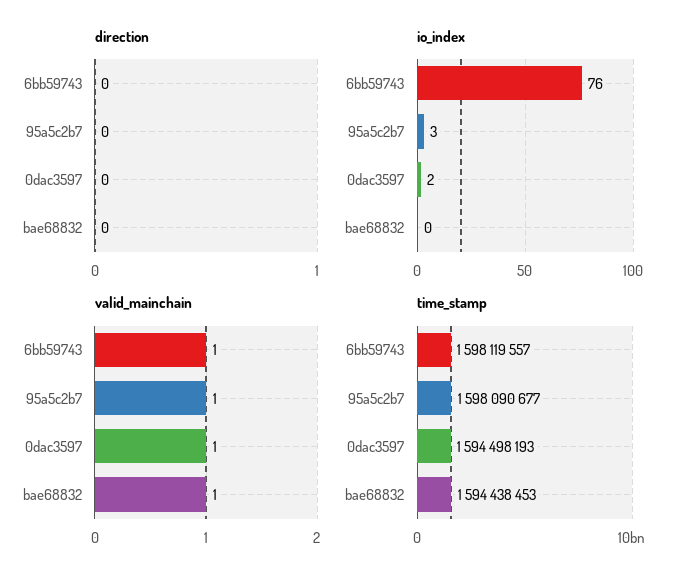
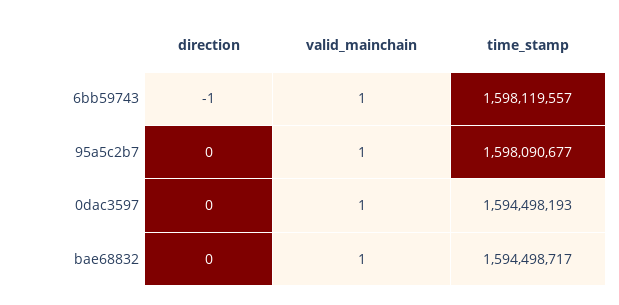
  {
    "direction": {
-     "6bb59743": 0,
+     "6bb59743": -1,
      "95a5c2b7": 0,
      "0dac3597": 0,
      "bae68832": 0
    },
-   "io_index": {
-     "6bb59743": 76,
-     "95a5c2b7": 3,
-     "0dac3597": 2,
-     "bae68832": 0
-   },
    "valid_mainchain": {
      "6bb59743": 1,
      "95a5c2b7": 1,
      "0dac3597": 1,
      "bae68832": 1
    },
    "time_stamp": {
      "6bb59743": 1598119557,
      "95a5c2b7": 1598090677,
      "0dac3597": 1594498193,
-     "bae68832": 1594438453
+     "bae68832": 1594498717
    }
  }

